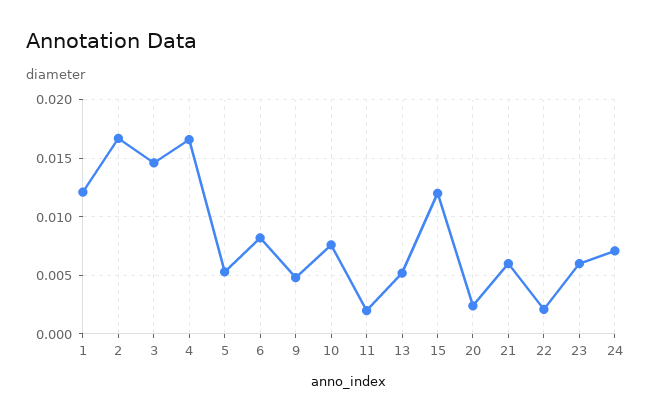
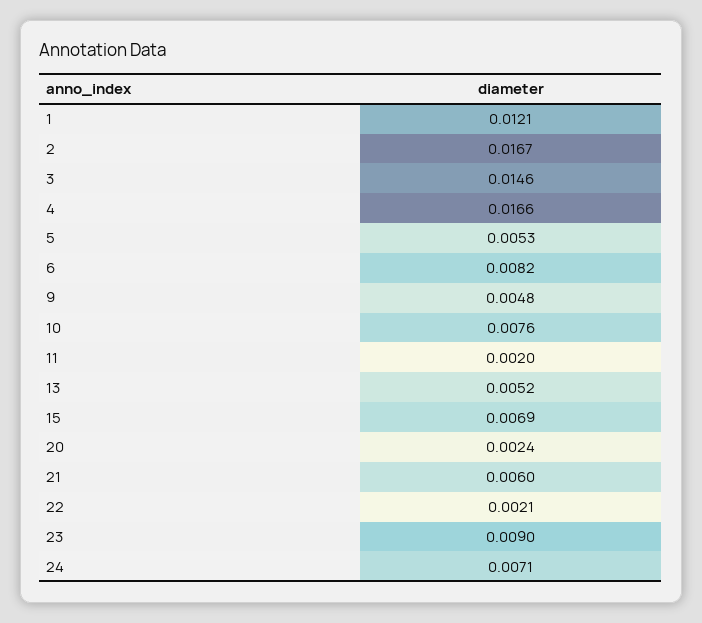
  {
    "1": 0.0121,
    "2": 0.0167,
    "3": 0.0146,
    "4": 0.0166,
    "5": 0.0053,
    "6": 0.0082,
    "9": 0.0048,
    "10": 0.0076,
    "11": 0.002,
    "13": 0.0052,
-   "15": 0.012,
+   "15": 0.0069,
    "20": 0.0024,
    "21": 0.006,
    "22": 0.0021,
-   "23": 0.006,
+   "23": 0.009,
    "24": 0.0071
  }

